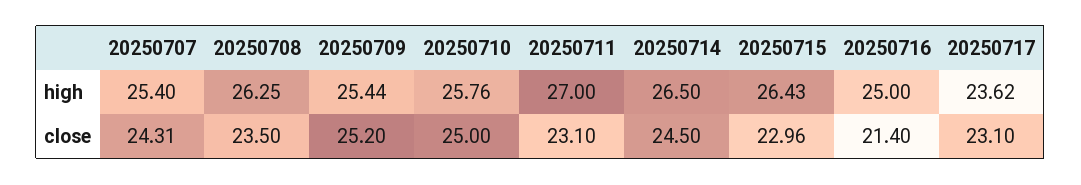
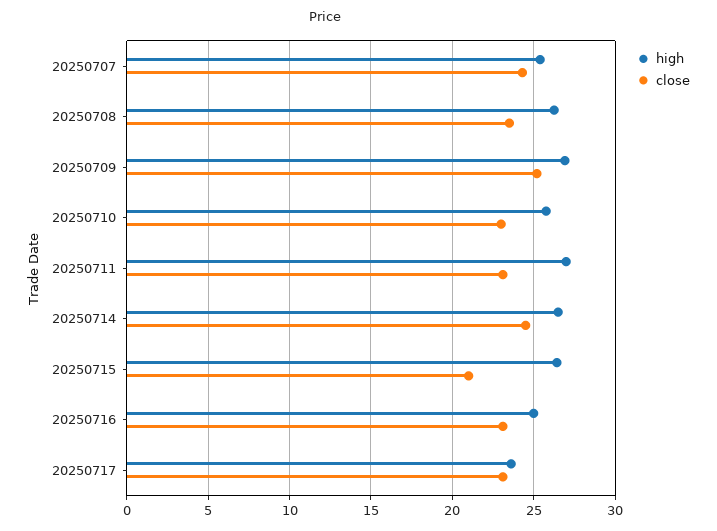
  {
    "high": {
      "20250707": 25.4,
      "20250708": 26.25,
-     "20250709": 25.44,
+     "20250709": 27,
      "20250710": 25.76,
      "20250711": 27,
      "20250714": 26.5,
      "20250715": 26.43,
      "20250716": 25,
      "20250717": 23.62
    },
    "close": {
      "20250707": 24.31,
      "20250708": 23.5,
      "20250709": 25.2,
-     "20250710": 25,
+     "20250710": 23,
      "20250711": 23.1,
      "20250714": 24.5,
-     "20250715": 22.96,
+     "20250715": 21,
-     "20250716": 21.4,
+     "20250716": 23,
      "20250717": 23.1
    }
  }

